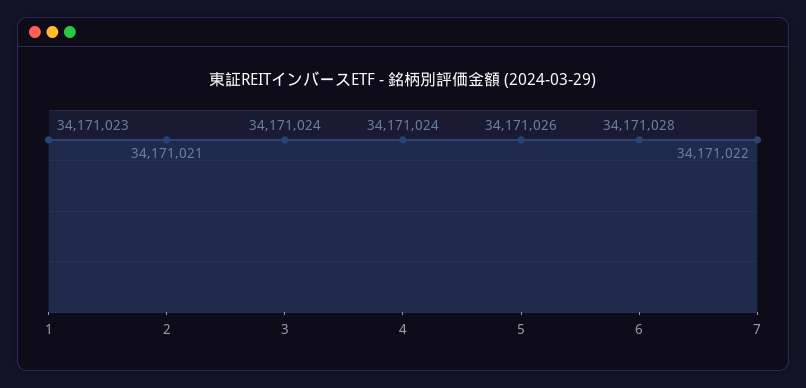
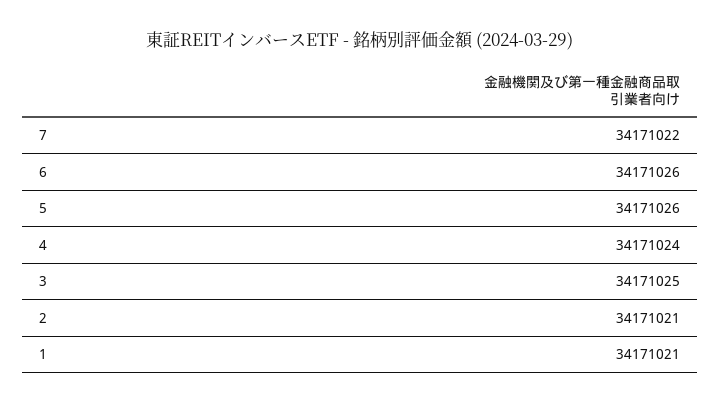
  {
-   "1": 34171023,
+   "1": 34171021,
    "2": 34171021,
-   "3": 34171024,
+   "3": 34171025,
    "4": 34171024,
    "5": 34171026,
-   "6": 34171028,
+   "6": 34171026,
    "7": 34171022
  }

